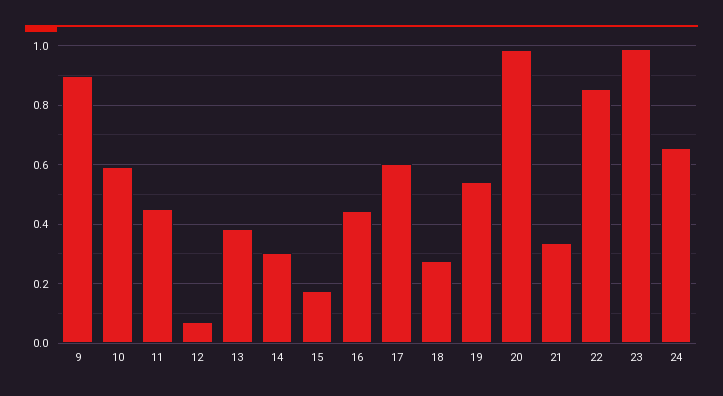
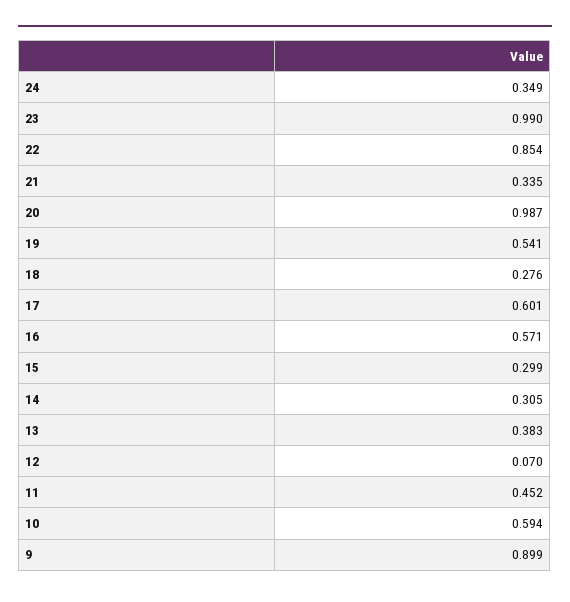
  {
    "9": 0.899,
    "10": 0.594,
    "11": 0.452,
    "12": 0.07,
    "13": 0.383,
    "14": 0.305,
-   "15": 0.175,
+   "15": 0.299,
-   "16": 0.45,
+   "16": 0.571,
    "17": 0.601,
    "18": 0.276,
    "19": 0.541,
    "20": 0.987,
    "21": 0.335,
    "22": 0.854,
    "23": 0.99,
-   "24": 0.65
+   "24": 0.349
  }

